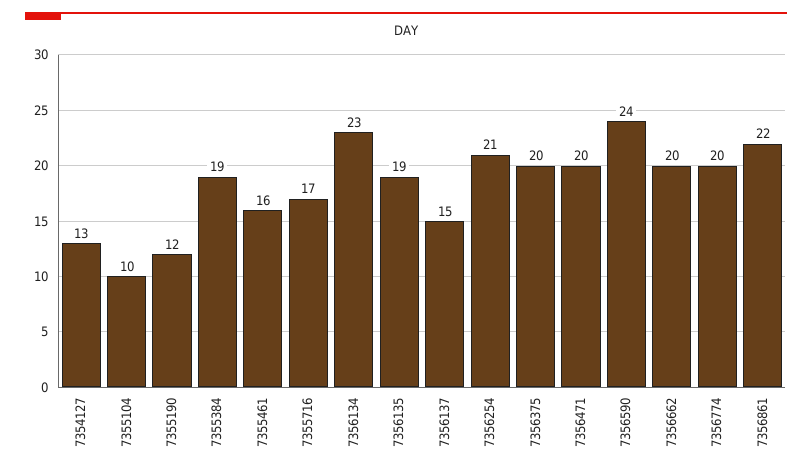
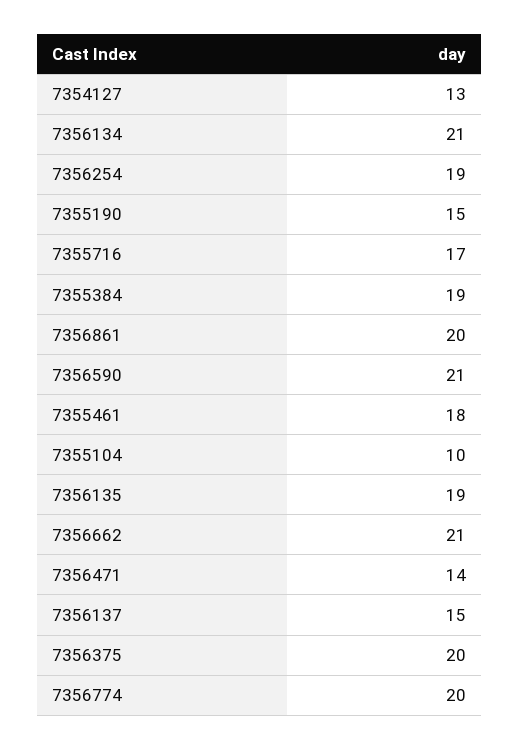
  {
    "7354127": 13,
    "7355104": 10,
-   "7355190": 12,
+   "7355190": 15,
    "7355384": 19,
-   "7355461": 16,
+   "7355461": 18,
    "7355716": 17,
-   "7356134": 23,
+   "7356134": 21,
    "7356135": 19,
    "7356137": 15,
-   "7356254": 21,
+   "7356254": 19,
    "7356375": 20,
-   "7356471": 20,
+   "7356471": 14,
-   "7356590": 24,
+   "7356590": 21,
-   "7356662": 20,
+   "7356662": 21,
    "7356774": 20,
-   "7356861": 22
+   "7356861": 20
  }

